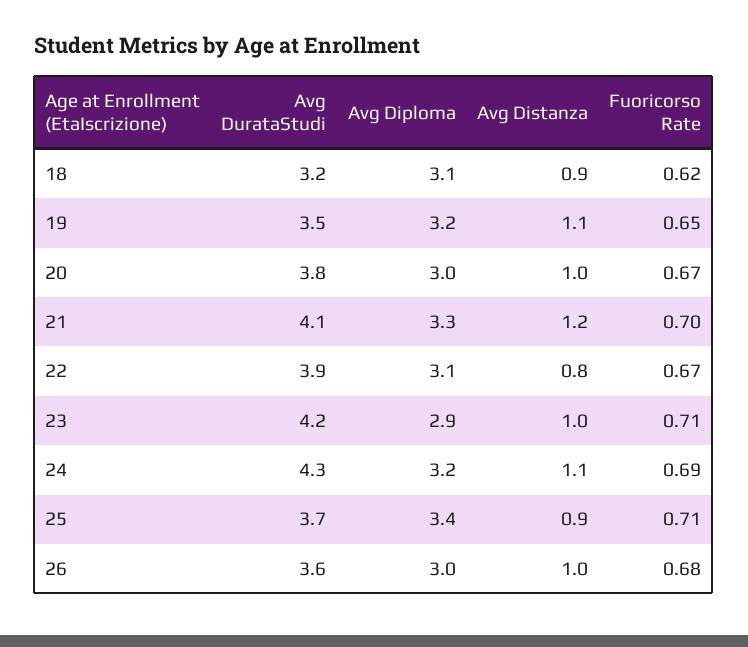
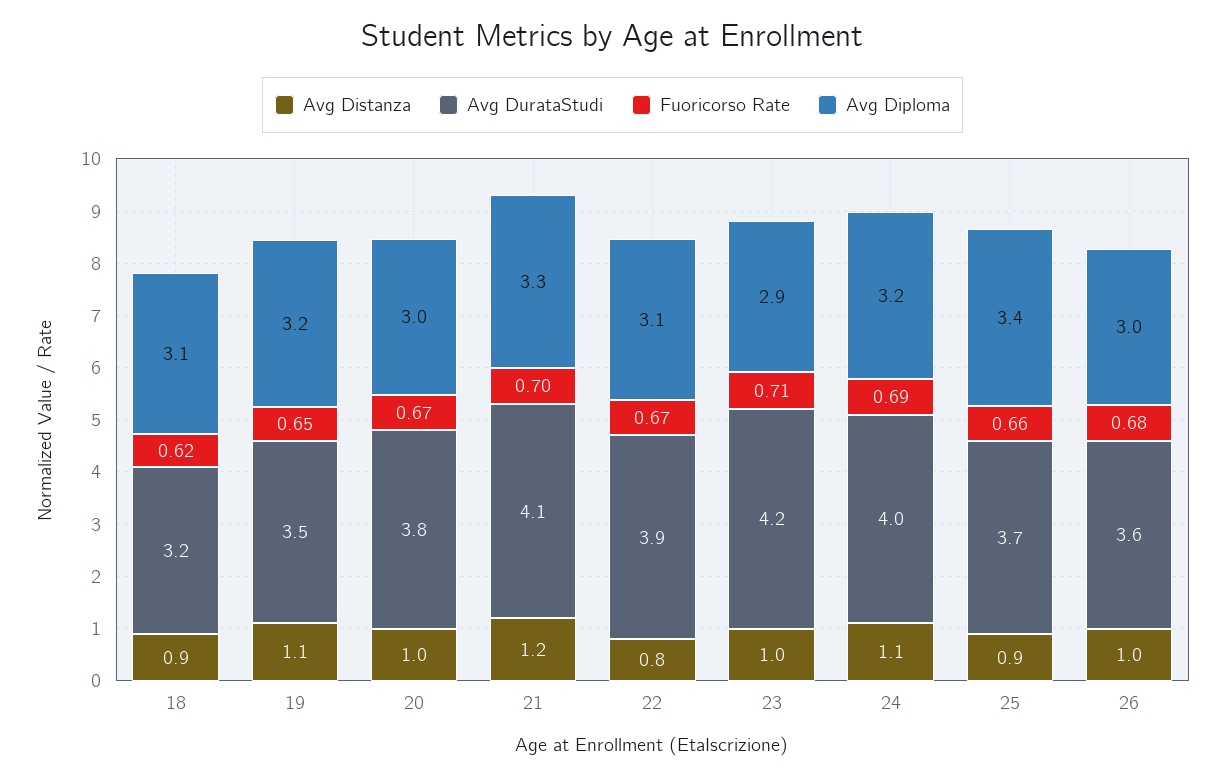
  {
    "Avg DurataStudi": {
      "18": 3.2,
      "19": 3.5,
      "20": 3.8,
      "21": 4.1,
      "22": 3.9,
      "23": 4.2,
-     "24": 4.3,
+     "24": 4,
      "25": 3.7,
      "26": 3.6
    },
    "Avg Diploma": {
      "18": 3.1,
      "19": 3.2,
      "20": 3,
      "21": 3.3,
      "22": 3.1,
      "23": 2.9,
      "24": 3.2,
      "25": 3.4,
      "26": 3
    },
    "Avg Distanza": {
      "18": 0.9,
      "19": 1.1,
      "20": 1,
      "21": 1.2,
      "22": 0.8,
      "23": 1,
      "24": 1.1,
      "25": 0.9,
      "26": 1
    },
    "Fuoricorso Rate": {
      "18": 0.62,
      "19": 0.65,
      "20": 0.67,
      "21": 0.7,
      "22": 0.67,
      "23": 0.71,
      "24": 0.69,
-     "25": 0.71,
+     "25": 0.66,
      "26": 0.68
    }
  }

